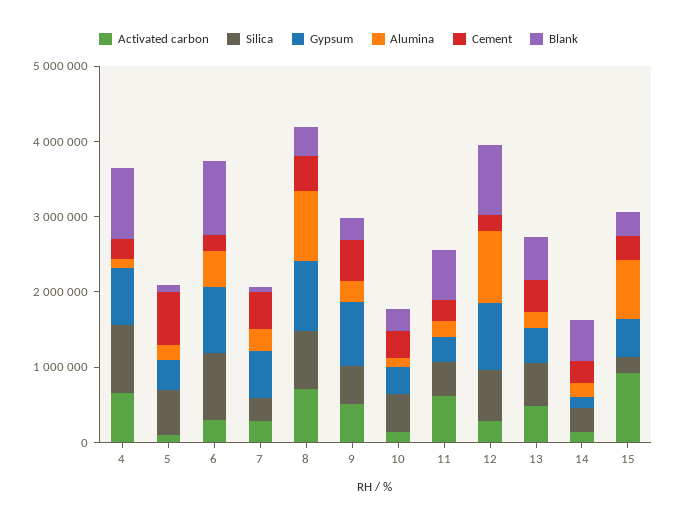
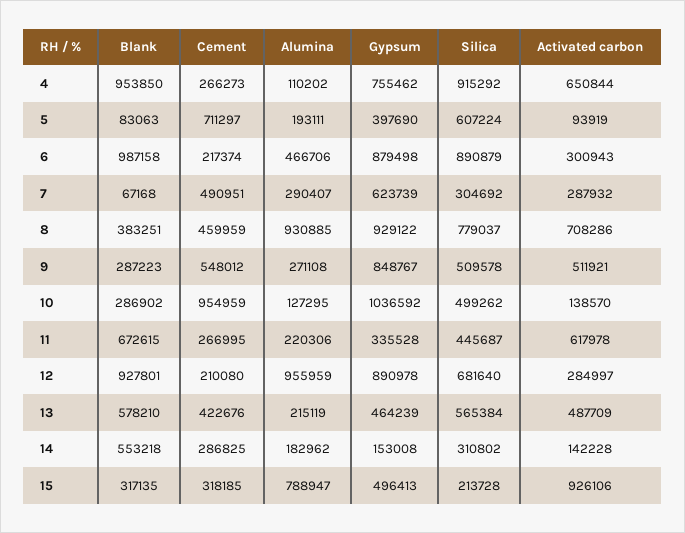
  {
    "Activated carbon": {
      "4": 650844,
      "5": 93919,
      "6": 300943,
      "7": 287932,
      "8": 708286,
      "9": 511921,
      "10": 138570,
      "11": 617978,
      "12": 284997,
      "13": 487709,
      "14": 142228,
      "15": 926106
    },
    "Silica": {
      "4": 915292,
      "5": 607224,
      "6": 890879,
      "7": 304692,
      "8": 779037,
      "9": 509578,
      "10": 499262,
      "11": 445687,
      "12": 681640,
      "13": 565384,
      "14": 310802,
      "15": 213728
    },
    "Gypsum": {
      "4": 755462,
      "5": 397690,
      "6": 879498,
      "7": 623739,
      "8": 929122,
      "9": 848767,
-     "10": 400000,
+     "10": 1036592,
      "11": 335528,
      "12": 890978,
      "13": 464239,
      "14": 153008,
      "15": 496413
    },
    "Alumina": {
      "4": 110202,
      "5": 193111,
      "6": 466706,
      "7": 290407,
      "8": 930885,
      "9": 271108,
      "10": 127295,
      "11": 220306,
      "12": 955959,
      "13": 215119,
      "14": 182962,
      "15": 788947
    },
    "Cement": {
      "4": 266273,
      "5": 711297,
      "6": 217374,
      "7": 490951,
      "8": 459959,
      "9": 548012,
-     "10": 400000,
+     "10": 954959,
      "11": 266995,
      "12": 210080,
      "13": 422676,
      "14": 286825,
      "15": 318185
    },
    "Blank": {
      "4": 953850,
      "5": 83063,
      "6": 987158,
      "7": 67168,
      "8": 383251,
      "9": 287223,
      "10": 286902,
      "11": 672615,
      "12": 927801,
      "13": 578210,
      "14": 553218,
      "15": 317135
    }
  }

